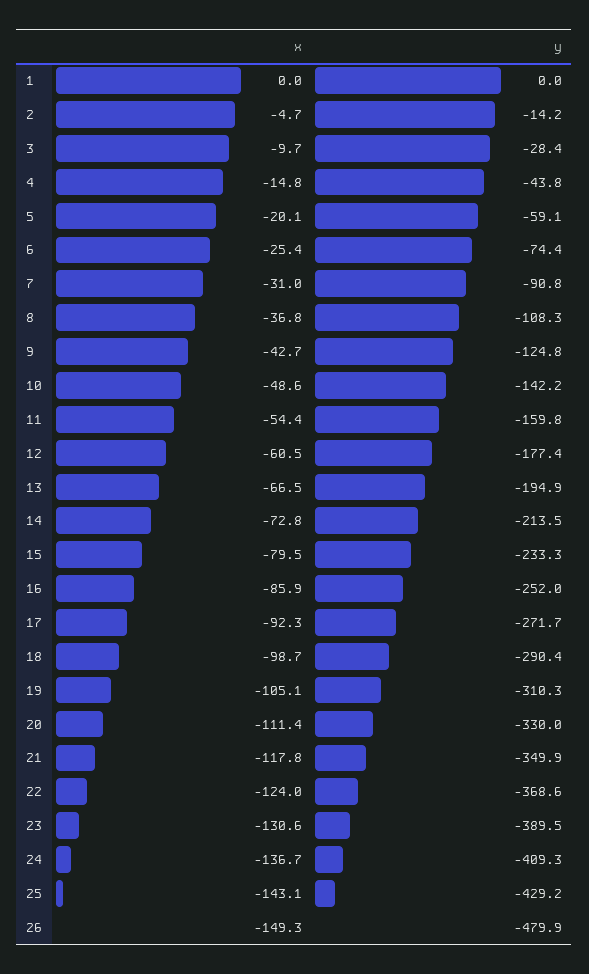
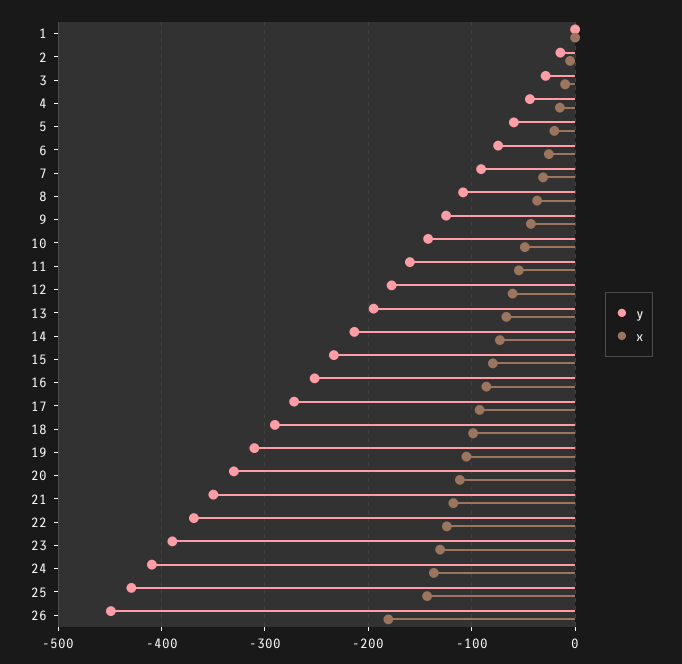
  {
    "x": {
      "1": 0,
      "2": -4.7,
      "3": -9.7,
      "4": -14.8,
      "5": -20.1,
      "6": -25.4,
      "7": -31,
      "8": -36.8,
      "9": -42.7,
      "10": -48.6,
      "11": -54.4,
      "12": -60.5,
      "13": -66.5,
      "14": -72.8,
      "15": -79.5,
      "16": -85.9,
      "17": -92.3,
      "18": -98.7,
      "19": -105.1,
      "20": -111.4,
      "21": -117.8,
      "22": -124,
      "23": -130.6,
      "24": -136.7,
      "25": -143.1,
-     "26": -149.3
+     "26": -180
    },
    "y": {
      "1": 0,
      "2": -14.2,
      "3": -28.4,
      "4": -43.8,
      "5": -59.1,
      "6": -74.4,
      "7": -90.8,
      "8": -108.3,
      "9": -124.8,
      "10": -142.2,
      "11": -159.8,
      "12": -177.4,
      "13": -194.9,
      "14": -213.5,
      "15": -233.3,
      "16": -252,
      "17": -271.7,
      "18": -290.4,
      "19": -310.3,
      "20": -330,
      "21": -349.9,
      "22": -368.6,
      "23": -389.5,
      "24": -409.3,
      "25": -429.2,
-     "26": -479.9
+     "26": -450
    }
  }

